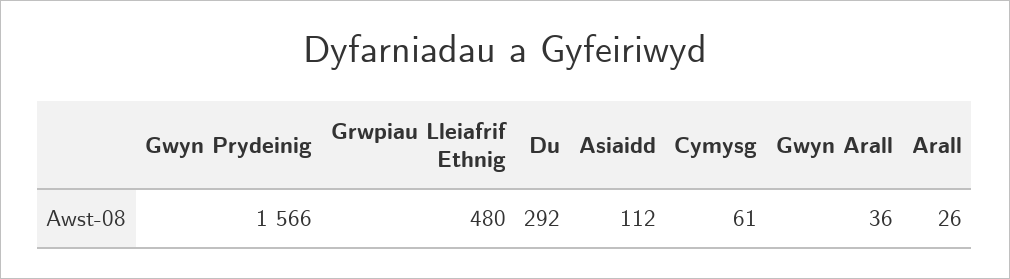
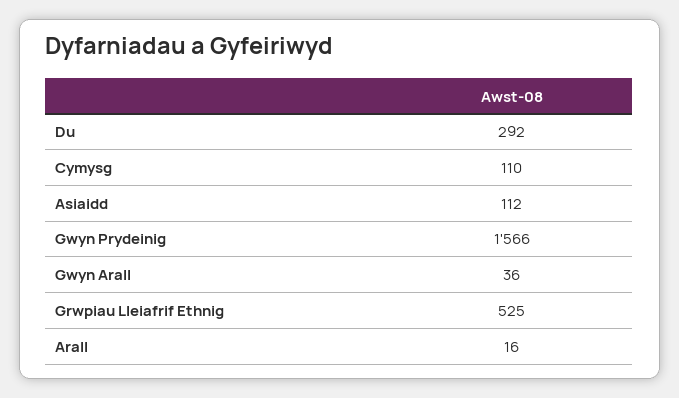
  {
    "Gwyn Prydeinig": 1566,
-   "Grwpiau Lleiafrif Ethnig": 480,
+   "Grwpiau Lleiafrif Ethnig": 525,
    "Du": 292,
    "Asiaidd": 112,
-   "Cymysg": 61,
+   "Cymysg": 110,
    "Gwyn Arall": 36,
-   "Arall": 26
+   "Arall": 16
  }

